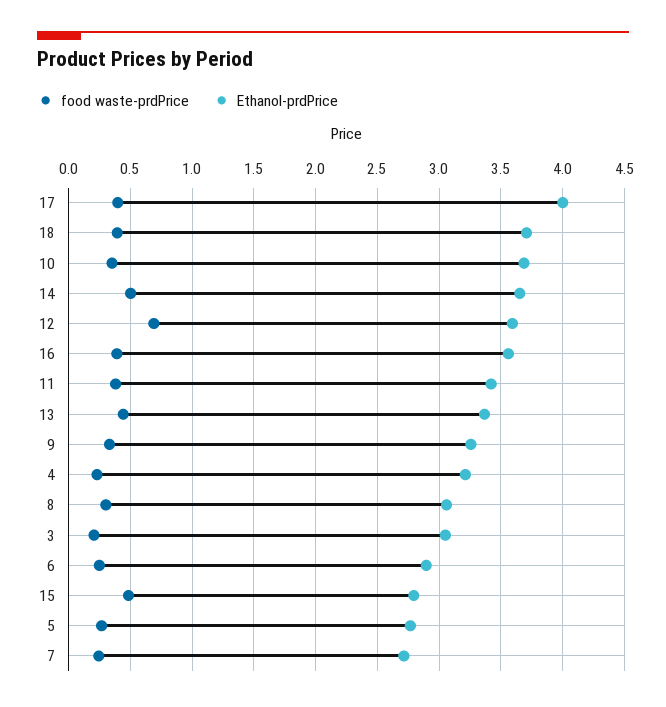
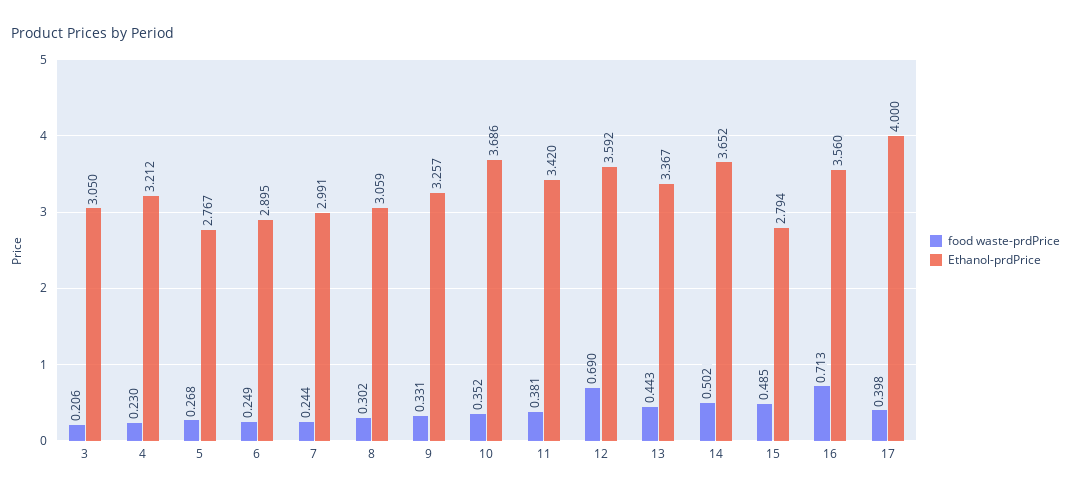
  {
    "food waste-prdPrice": {
      "17": 0.398,
-     "18": 0.4,
      "10": 0.352,
      "14": 0.502,
      "12": 0.69,
-     "16": 0.4,
+     "16": 0.713,
      "11": 0.381,
      "13": 0.443,
      "9": 0.331,
      "4": 0.23,
      "8": 0.302,
      "3": 0.206,
      "6": 0.249,
      "15": 0.485,
      "5": 0.268,
      "7": 0.244
    },
    "Ethanol-prdPrice": {
      "17": 4,
-     "18": 3.7,
      "10": 3.686,
      "14": 3.652,
      "12": 3.592,
      "16": 3.56,
      "11": 3.42,
      "13": 3.367,
      "9": 3.257,
      "4": 3.212,
      "8": 3.059,
      "3": 3.05,
      "6": 2.895,
      "15": 2.794,
      "5": 2.767,
-     "7": 2.7
+     "7": 2.991
    }
  }

